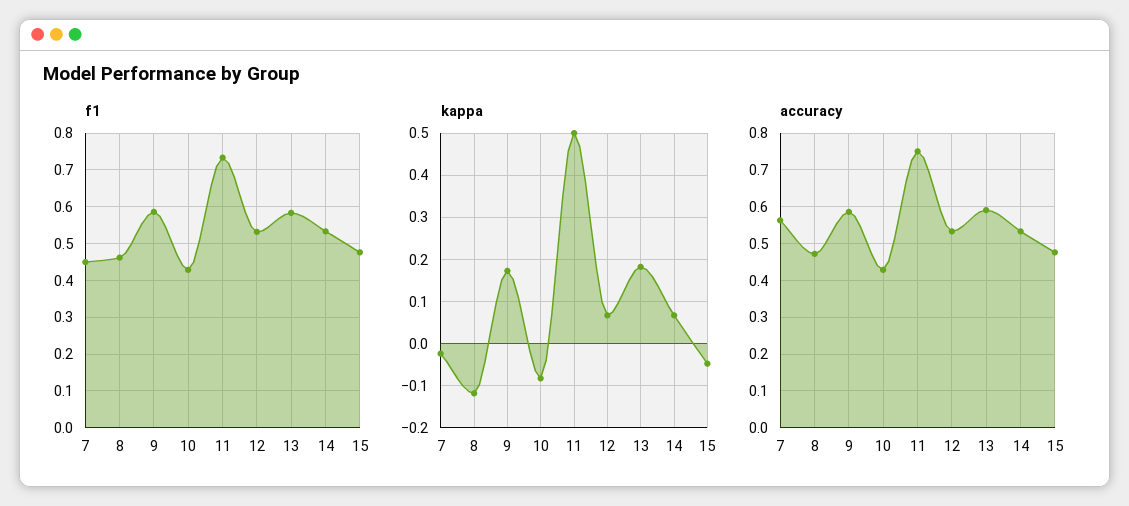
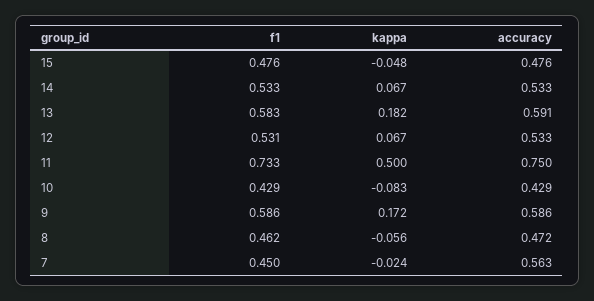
  {
    "f1": {
      "7": 0.45,
      "8": 0.462,
      "9": 0.586,
      "10": 0.429,
      "11": 0.733,
      "12": 0.531,
      "13": 0.583,
      "14": 0.533,
      "15": 0.476
    },
    "kappa": {
      "7": -0.024,
-     "8": -0.12,
+     "8": -0.056,
      "9": 0.172,
      "10": -0.083,
      "11": 0.5,
      "12": 0.067,
      "13": 0.182,
      "14": 0.067,
      "15": -0.048
    },
    "accuracy": {
      "7": 0.563,
      "8": 0.472,
      "9": 0.586,
      "10": 0.429,
      "11": 0.75,
      "12": 0.533,
      "13": 0.591,
      "14": 0.533,
      "15": 0.476
    }
  }

